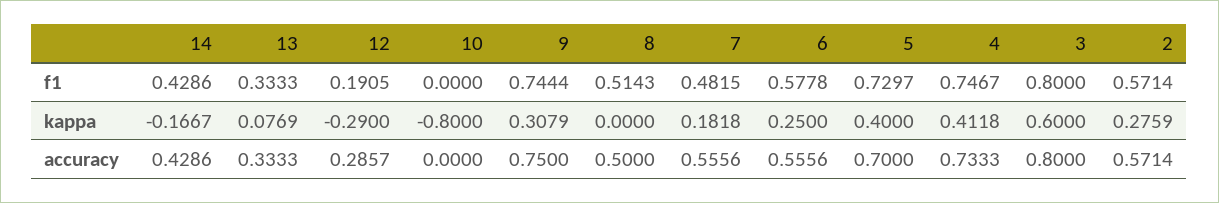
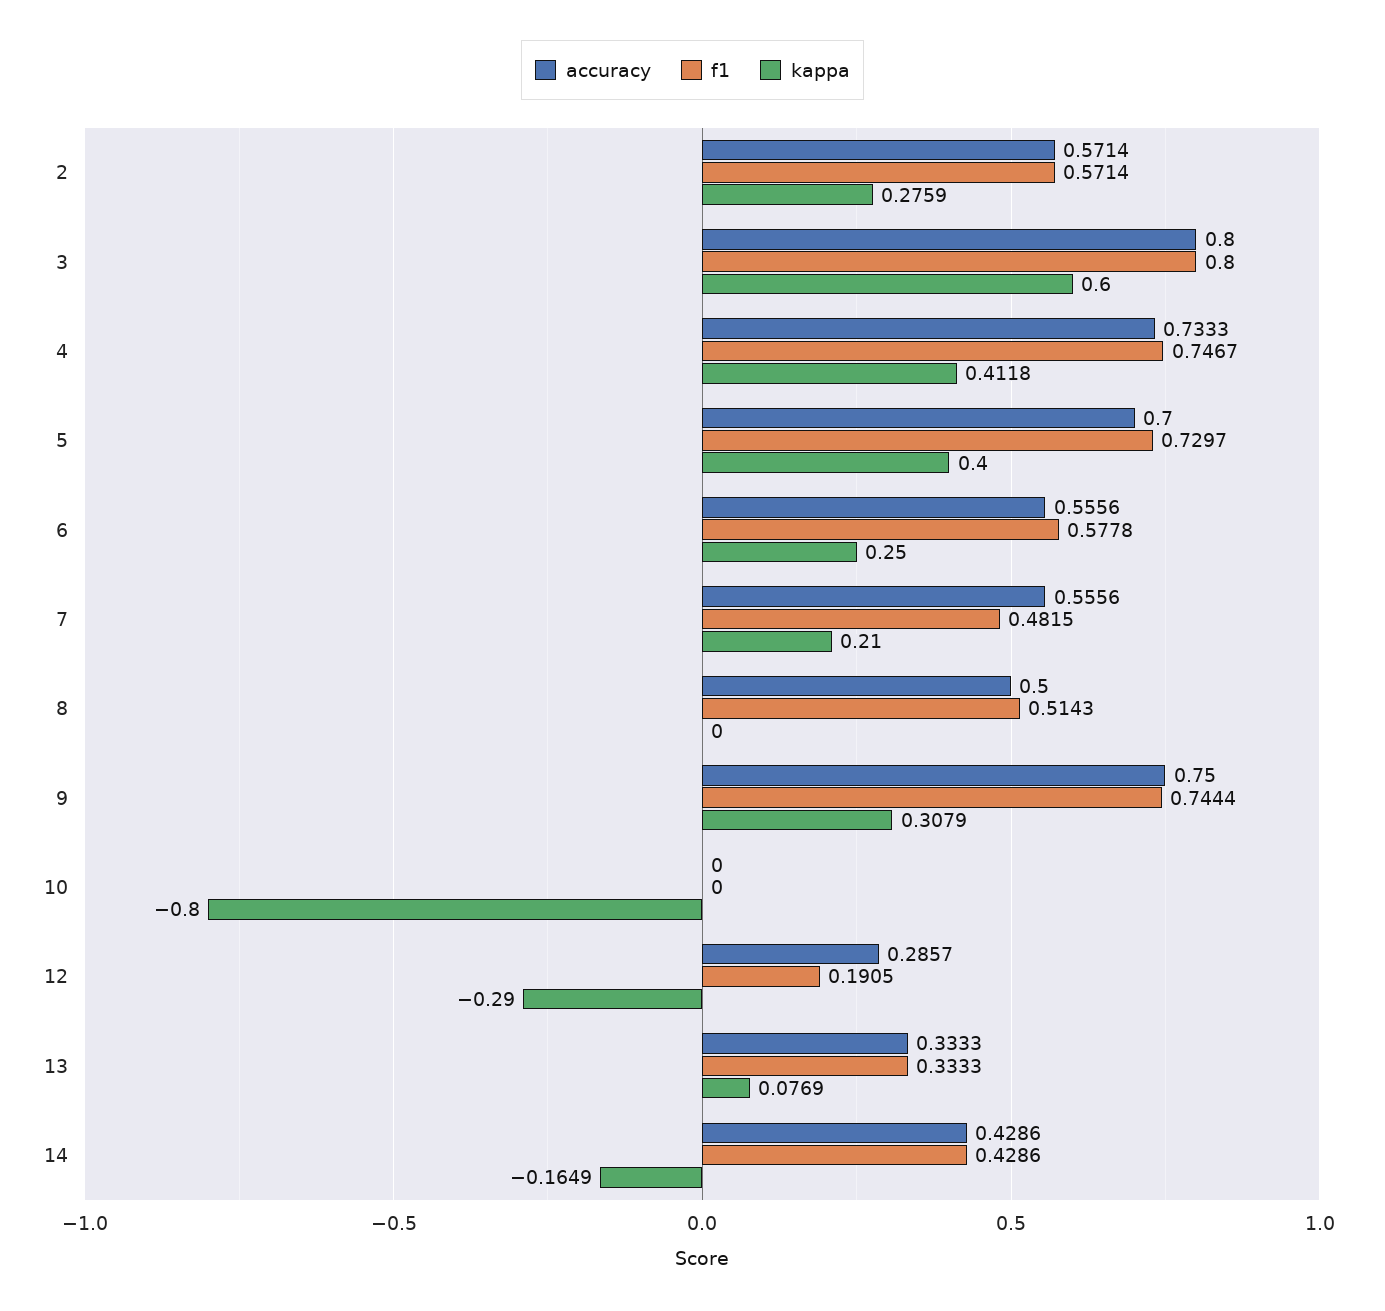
  {
    "f1": {
      "14": 0.4286,
      "13": 0.3333,
      "12": 0.1905,
      "10": 0,
      "9": 0.7444,
      "8": 0.5143,
      "7": 0.4815,
      "6": 0.5778,
      "5": 0.7297,
      "4": 0.7467,
      "3": 0.8,
      "2": 0.5714
    },
    "kappa": {
-     "14": -0.1667,
+     "14": -0.1649,
      "13": 0.0769,
      "12": -0.29,
      "10": -0.8,
      "9": 0.3079,
      "8": 0,
-     "7": 0.1818,
+     "7": 0.21,
      "6": 0.25,
      "5": 0.4,
      "4": 0.4118,
      "3": 0.6,
      "2": 0.2759
    },
    "accuracy": {
      "14": 0.4286,
      "13": 0.3333,
      "12": 0.2857,
      "10": 0,
      "9": 0.75,
      "8": 0.5,
      "7": 0.5556,
      "6": 0.5556,
      "5": 0.7,
      "4": 0.7333,
      "3": 0.8,
      "2": 0.5714
    }
  }

